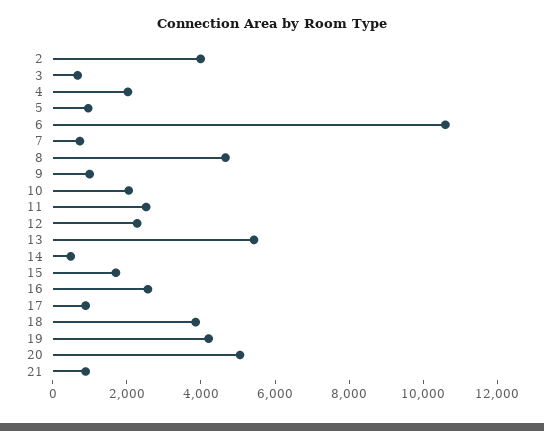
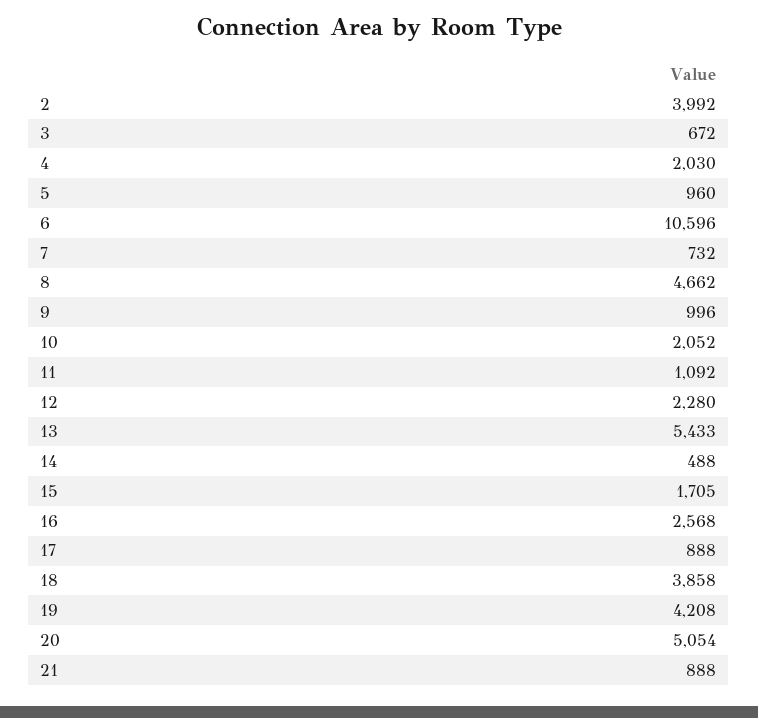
  {
    "2": 3992,
    "3": 672,
    "4": 2030,
    "5": 960,
    "6": 10596,
    "7": 732,
    "8": 4662,
    "9": 996,
    "10": 2052,
-   "11": 2500,
+   "11": 1092,
    "12": 2280,
    "13": 5433,
    "14": 488,
    "15": 1705,
    "16": 2568,
    "17": 888,
    "18": 3858,
    "19": 4208,
    "20": 5054,
    "21": 888
  }

